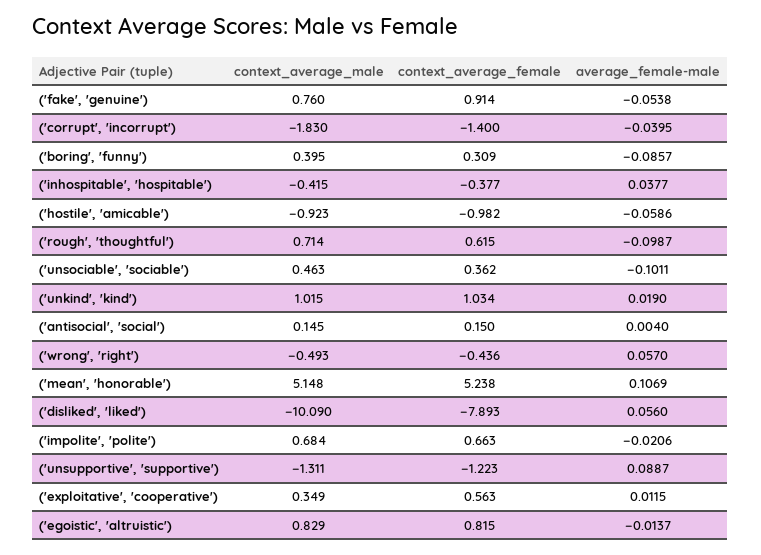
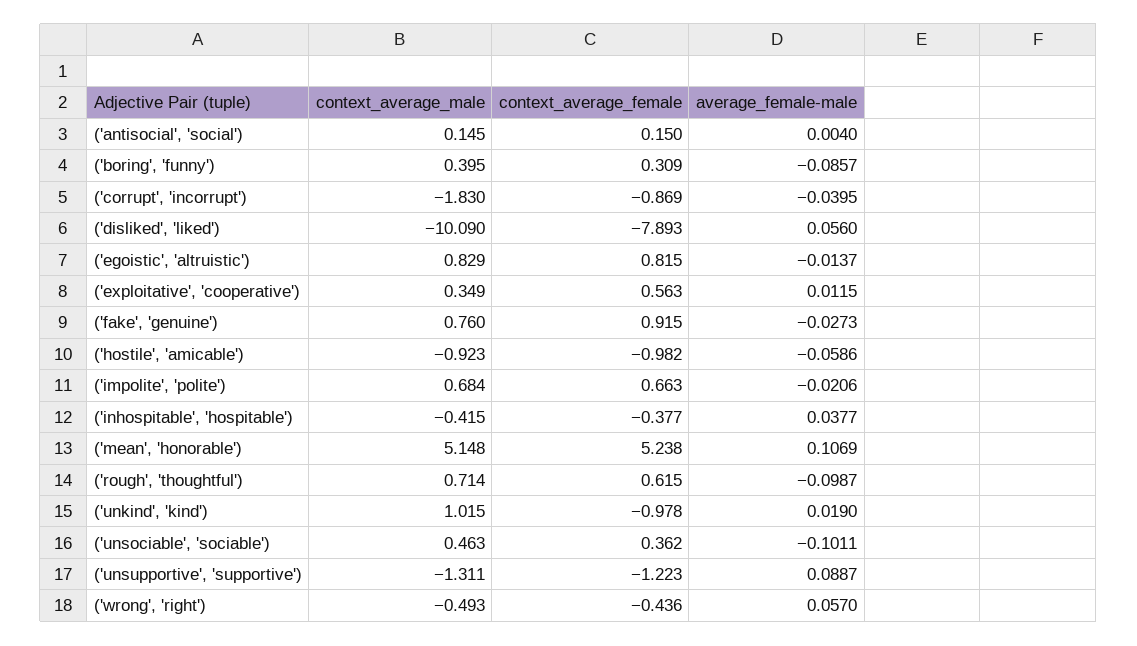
  {
    "context_average_male": {
      "('fake', 'genuine')": 0.76,
      "('corrupt', 'incorrupt')": -1.83,
      "('boring', 'funny')": 0.395,
      "('inhospitable', 'hospitable')": -0.415,
      "('hostile', 'amicable')": -0.923,
      "('rough', 'thoughtful')": 0.714,
      "('unsociable', 'sociable')": 0.463,
      "('unkind', 'kind')": 1.015,
      "('antisocial', 'social')": 0.145,
      "('wrong', 'right')": -0.493,
      "('mean', 'honorable')": 5.148,
      "('disliked', 'liked')": -10.09,
      "('impolite', 'polite')": 0.684,
      "('unsupportive', 'supportive')": -1.311,
      "('exploitative', 'cooperative')": 0.349,
      "('egoistic', 'altruistic')": 0.829
    },
    "context_average_female": {
-     "('fake', 'genuine')": 0.914,
+     "('fake', 'genuine')": 0.915,
-     "('corrupt', 'incorrupt')": -1.4,
+     "('corrupt', 'incorrupt')": -0.869,
      "('boring', 'funny')": 0.309,
      "('inhospitable', 'hospitable')": -0.377,
      "('hostile', 'amicable')": -0.982,
      "('rough', 'thoughtful')": 0.615,
      "('unsociable', 'sociable')": 0.362,
-     "('unkind', 'kind')": 1.034,
+     "('unkind', 'kind')": -0.978,
      "('antisocial', 'social')": 0.15,
      "('wrong', 'right')": -0.436,
      "('mean', 'honorable')": 5.238,
      "('disliked', 'liked')": -7.893,
      "('impolite', 'polite')": 0.663,
      "('unsupportive', 'supportive')": -1.223,
      "('exploitative', 'cooperative')": 0.563,
      "('egoistic', 'altruistic')": 0.815
    },
    "average_female-male": {
-     "('fake', 'genuine')": -0.0538,
+     "('fake', 'genuine')": -0.0273,
      "('corrupt', 'incorrupt')": -0.0395,
      "('boring', 'funny')": -0.0857,
      "('inhospitable', 'hospitable')": 0.0377,
      "('hostile', 'amicable')": -0.0586,
      "('rough', 'thoughtful')": -0.0987,
      "('unsociable', 'sociable')": -0.1011,
      "('unkind', 'kind')": 0.019,
      "('antisocial', 'social')": 0.004,
      "('wrong', 'right')": 0.057,
      "('mean', 'honorable')": 0.1069,
      "('disliked', 'liked')": 0.056,
      "('impolite', 'polite')": -0.0206,
      "('unsupportive', 'supportive')": 0.0887,
      "('exploitative', 'cooperative')": 0.0115,
      "('egoistic', 'altruistic')": -0.0137
    }
  }

